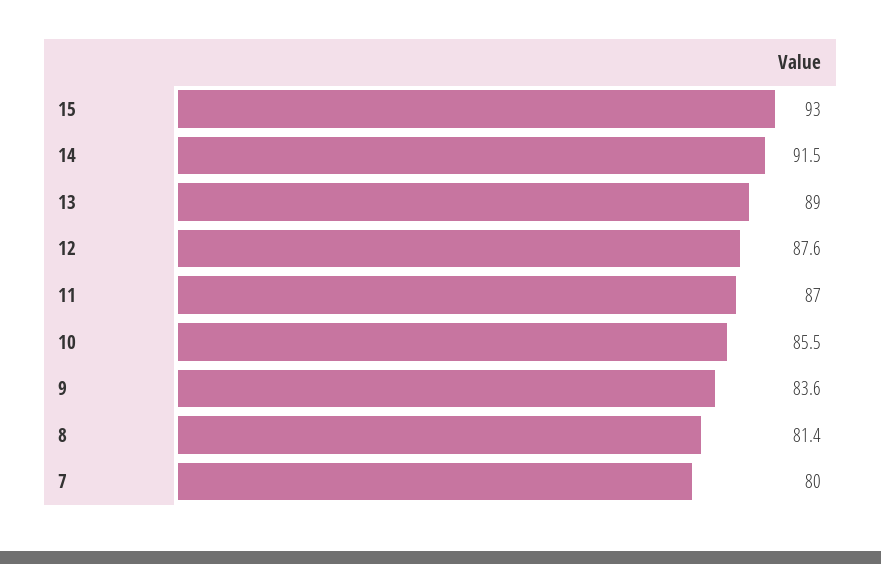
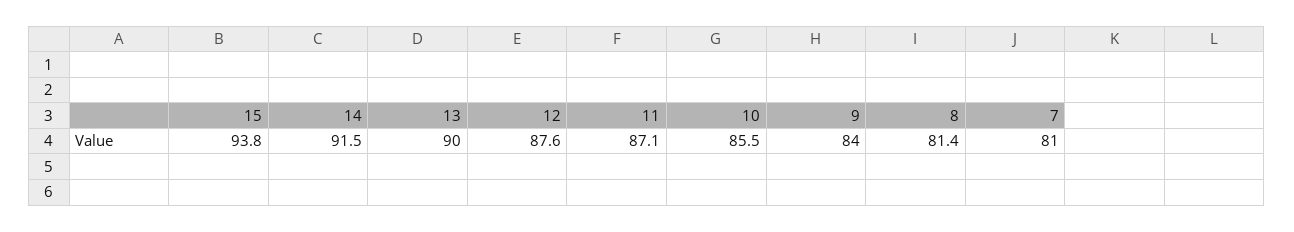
  {
-   "15": 93,
+   "15": 93.8,
    "14": 91.5,
-   "13": 89,
+   "13": 90,
    "12": 87.6,
-   "11": 87,
+   "11": 87.1,
    "10": 85.5,
-   "9": 83.6,
+   "9": 84,
    "8": 81.4,
-   "7": 80
+   "7": 81
  }

